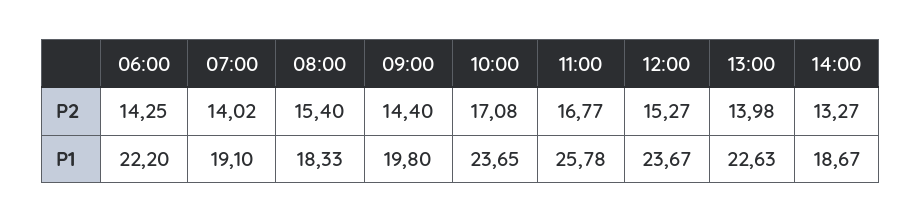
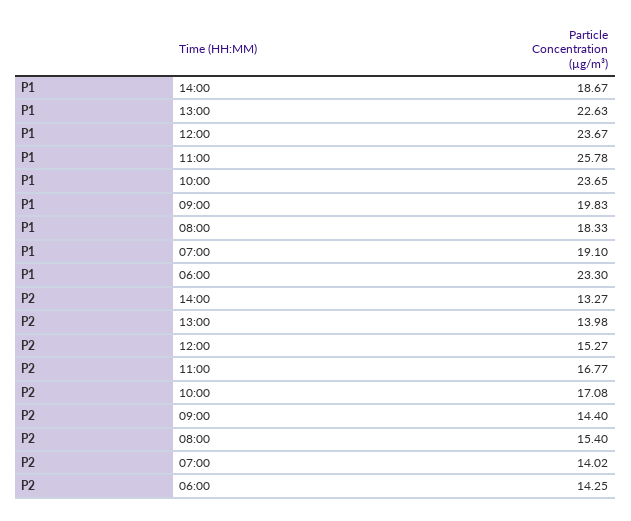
  {
    "06:00": {
      "P2": 14.25,
-     "P1": 22.2
+     "P1": 23.3
    },
    "07:00": {
      "P2": 14.02,
      "P1": 19.1
    },
    "08:00": {
      "P2": 15.4,
      "P1": 18.33
    },
    "09:00": {
      "P2": 14.4,
-     "P1": 19.8
+     "P1": 19.83
    },
    "10:00": {
      "P2": 17.08,
      "P1": 23.65
    },
    "11:00": {
      "P2": 16.77,
      "P1": 25.78
    },
    "12:00": {
      "P2": 15.27,
      "P1": 23.67
    },
    "13:00": {
      "P2": 13.98,
      "P1": 22.63
    },
    "14:00": {
      "P2": 13.27,
      "P1": 18.67
    }
  }

